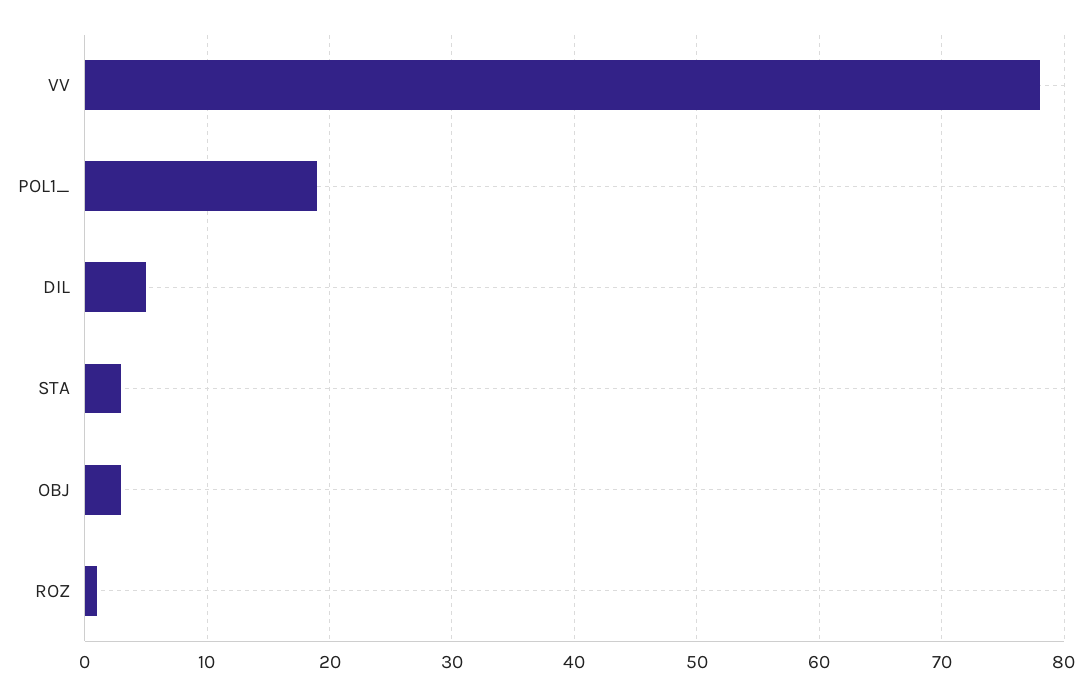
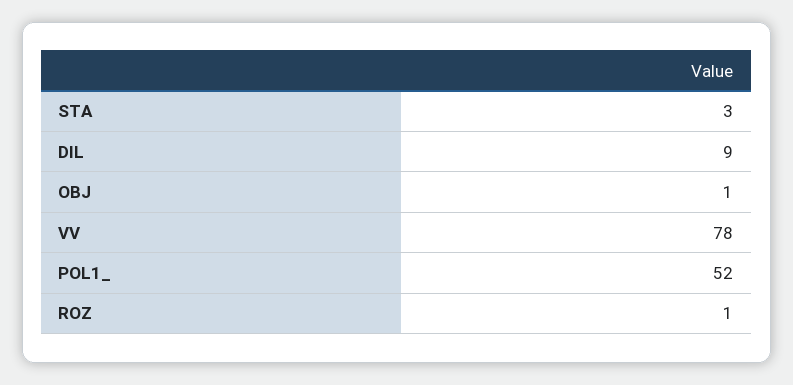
  {
    "VV": 78,
-   "POL1_": 19,
+   "POL1_": 52,
-   "DIL": 5,
+   "DIL": 9,
    "STA": 3,
-   "OBJ": 3,
+   "OBJ": 1,
    "ROZ": 1
  }

